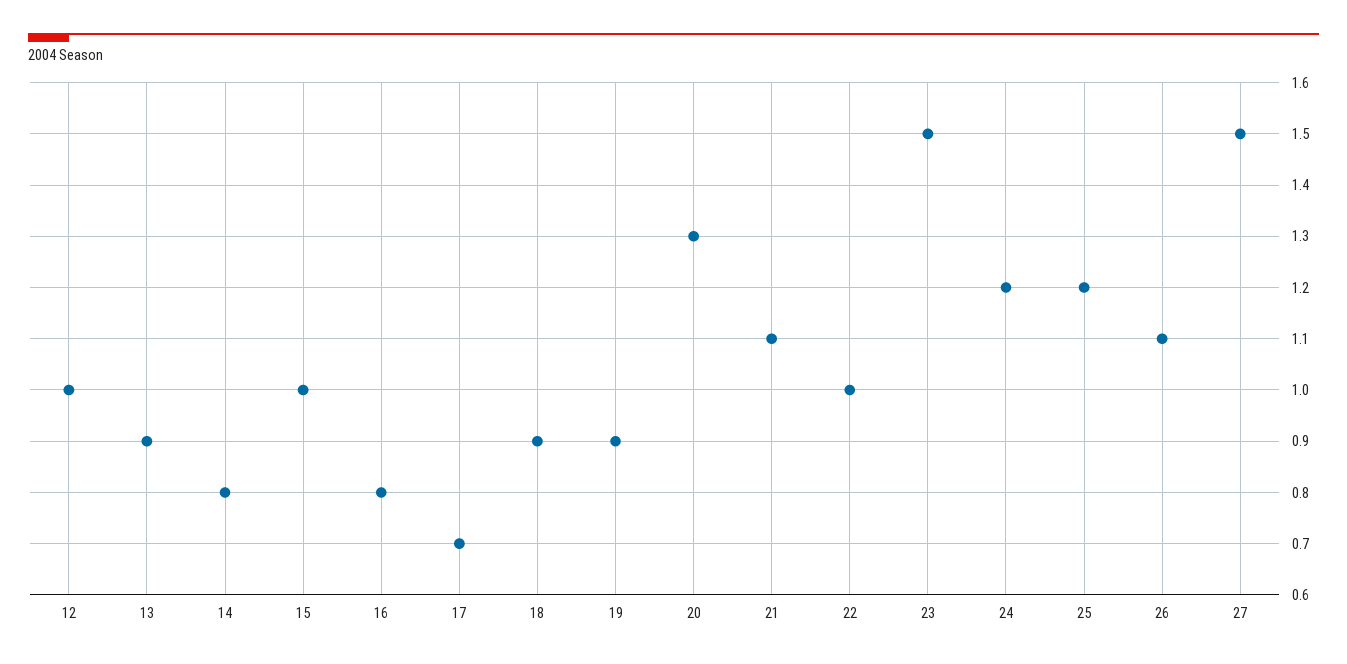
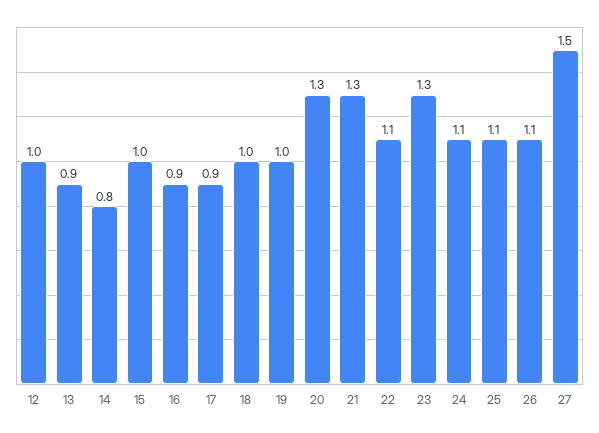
  {
    "12": 1,
    "13": 0.9,
    "14": 0.8,
    "15": 1,
-   "16": 0.8,
+   "16": 0.9,
-   "17": 0.7,
+   "17": 0.9,
-   "18": 0.9,
+   "18": 1,
-   "19": 0.9,
+   "19": 1,
    "20": 1.3,
-   "21": 1.1,
+   "21": 1.3,
-   "22": 1,
+   "22": 1.1,
-   "23": 1.5,
+   "23": 1.3,
-   "24": 1.2,
+   "24": 1.1,
-   "25": 1.2,
+   "25": 1.1,
    "26": 1.1,
    "27": 1.5
  }

